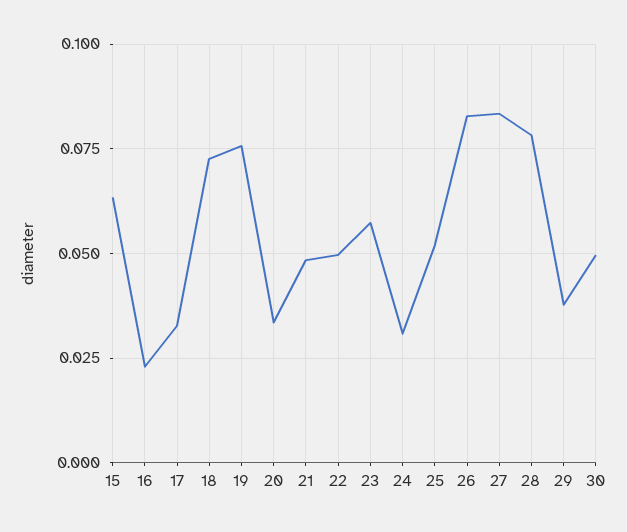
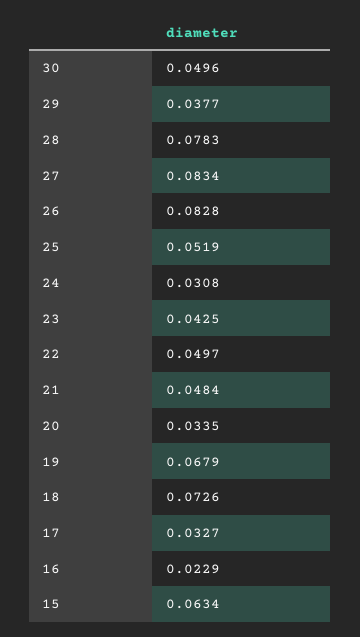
  {
    "15": 0.0634,
    "16": 0.0229,
    "17": 0.0327,
    "18": 0.0726,
-   "19": 0.075,
+   "19": 0.0679,
    "20": 0.0335,
    "21": 0.0484,
    "22": 0.0497,
-   "23": 0.0575,
+   "23": 0.0425,
    "24": 0.0308,
    "25": 0.0519,
    "26": 0.0828,
    "27": 0.0834,
    "28": 0.0783,
    "29": 0.0377,
    "30": 0.0496
  }

